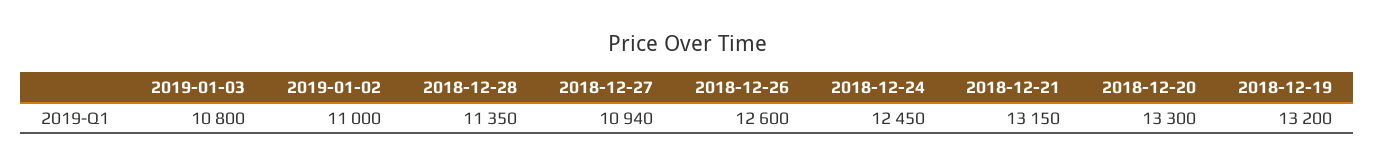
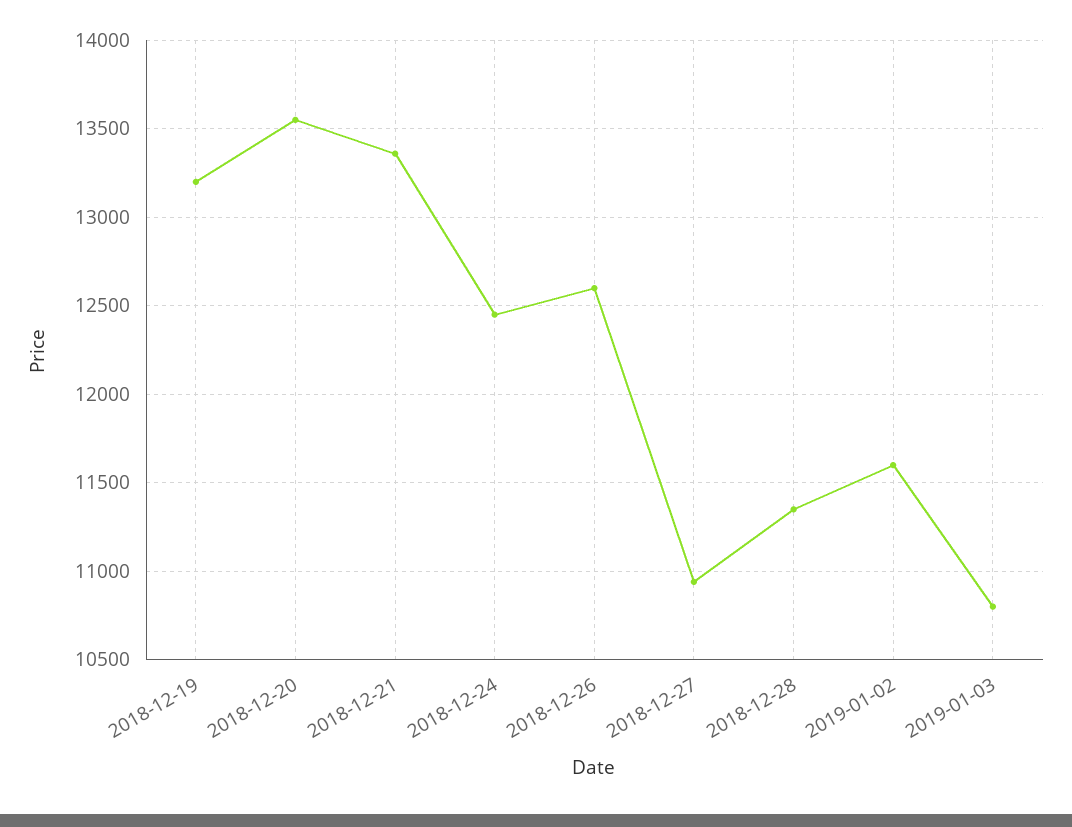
  {
    "2019-01-03": 10800,
-   "2019-01-02": 11000,
+   "2019-01-02": 11600,
    "2018-12-28": 11350,
    "2018-12-27": 10940,
    "2018-12-26": 12600,
    "2018-12-24": 12450,
-   "2018-12-21": 13150,
+   "2018-12-21": 13350,
-   "2018-12-20": 13300,
+   "2018-12-20": 13550,
    "2018-12-19": 13200
  }

